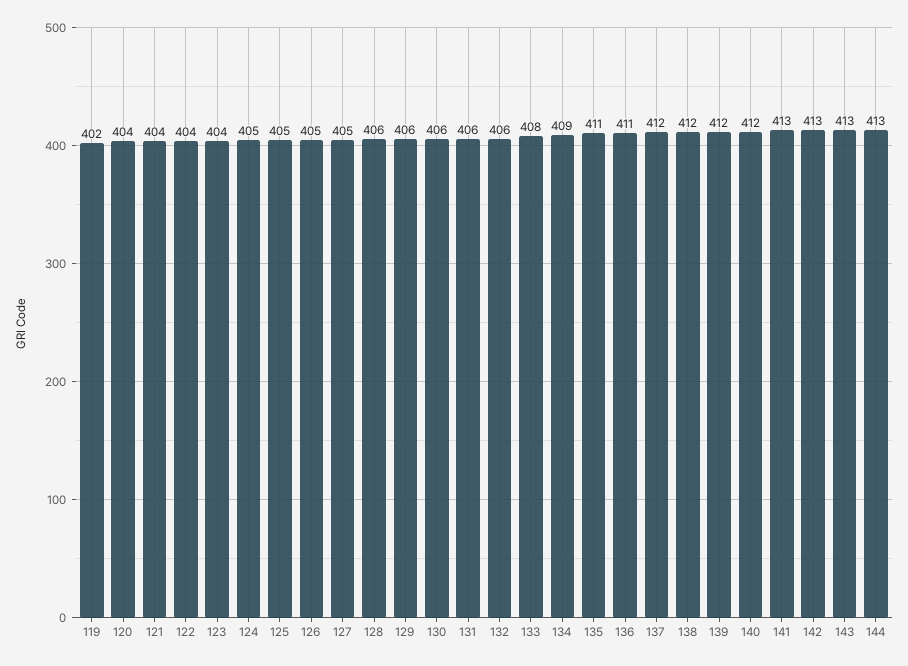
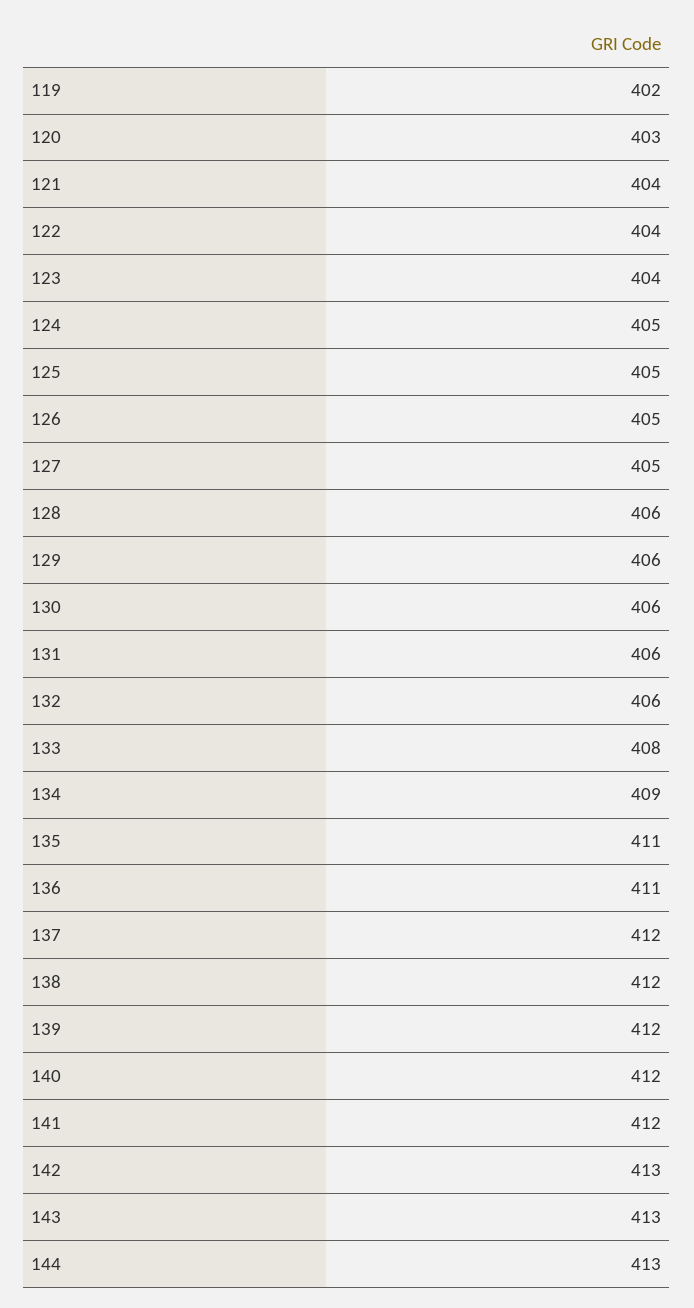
  {
    "119": 402,
-   "120": 404,
+   "120": 403,
    "121": 404,
    "122": 404,
    "123": 404,
    "124": 405,
    "125": 405,
    "126": 405,
    "127": 405,
    "128": 406,
    "129": 406,
    "130": 406,
    "131": 406,
    "132": 406,
    "133": 408,
    "134": 409,
    "135": 411,
    "136": 411,
    "137": 412,
    "138": 412,
    "139": 412,
    "140": 412,
-   "141": 413,
+   "141": 412,
    "142": 413,
    "143": 413,
    "144": 413
  }

